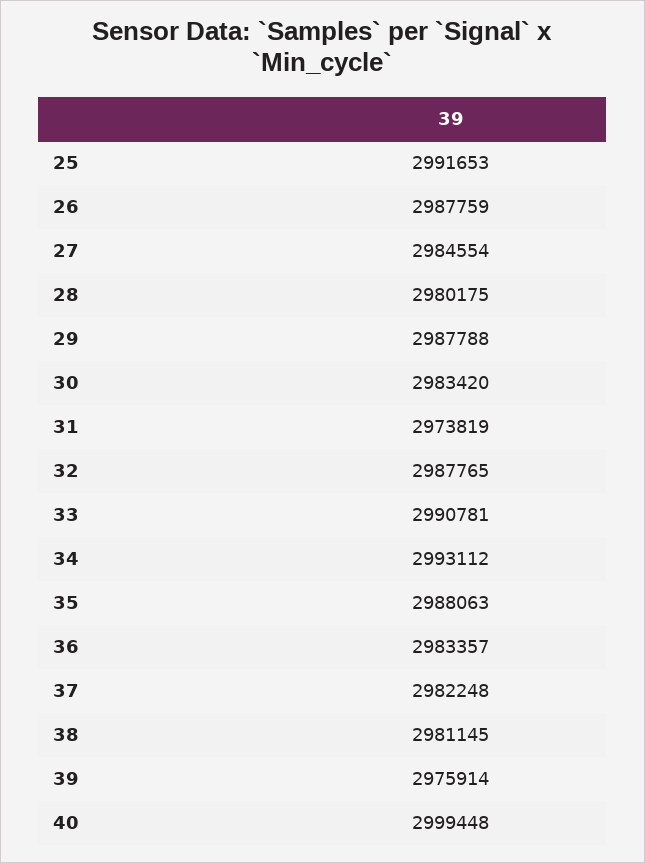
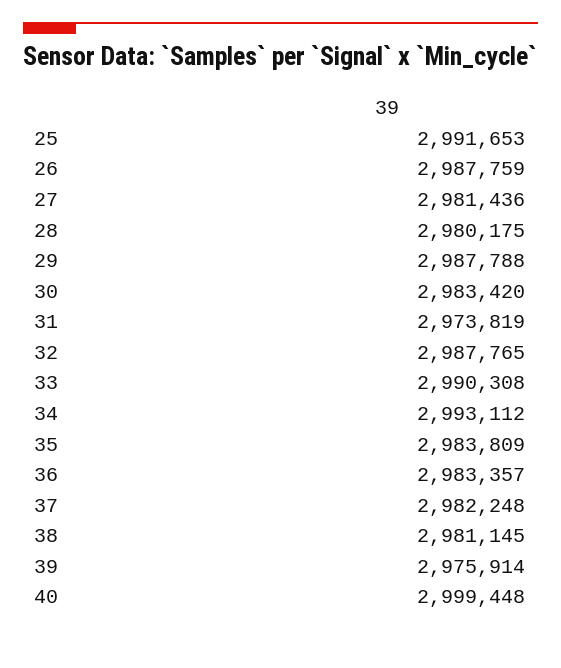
  {
    "25": 2991653,
    "26": 2987759,
-   "27": 2984554,
+   "27": 2981436,
    "28": 2980175,
    "29": 2987788,
    "30": 2983420,
    "31": 2973819,
    "32": 2987765,
-   "33": 2990781,
+   "33": 2990308,
    "34": 2993112,
-   "35": 2988063,
+   "35": 2983809,
    "36": 2983357,
    "37": 2982248,
    "38": 2981145,
    "39": 2975914,
    "40": 2999448
  }

